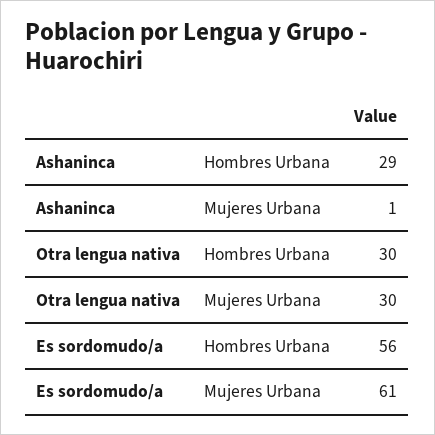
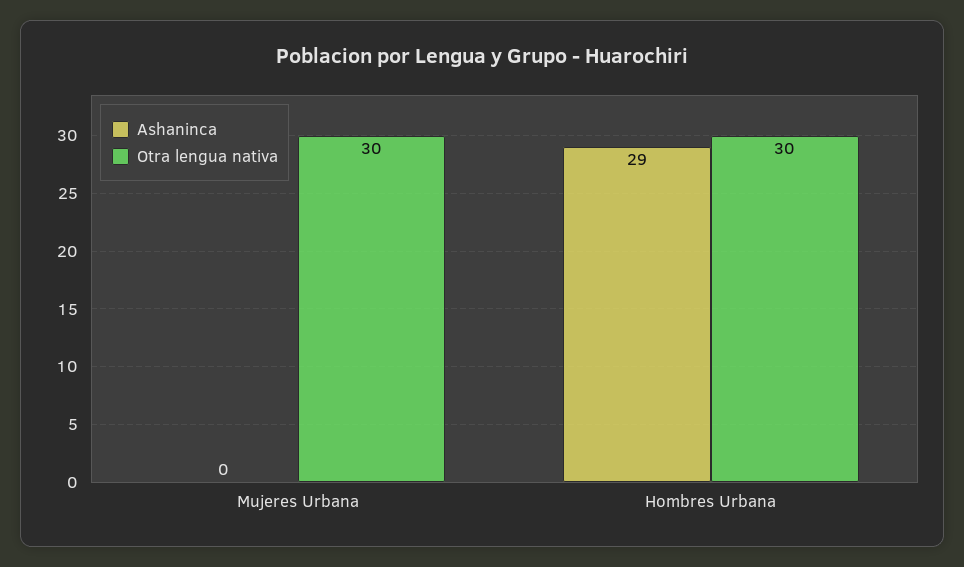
  {
    "Ashaninca": {
      "Hombres Urbana": 29,
-     "Mujeres Urbana": 1
+     "Mujeres Urbana": 0
    },
    "Otra lengua nativa": {
      "Hombres Urbana": 30,
      "Mujeres Urbana": 30
-   },
+   }
-   "Es sordomudo/a": {
-     "Hombres Urbana": 56,
-     "Mujeres Urbana": 61
-   }
  }

